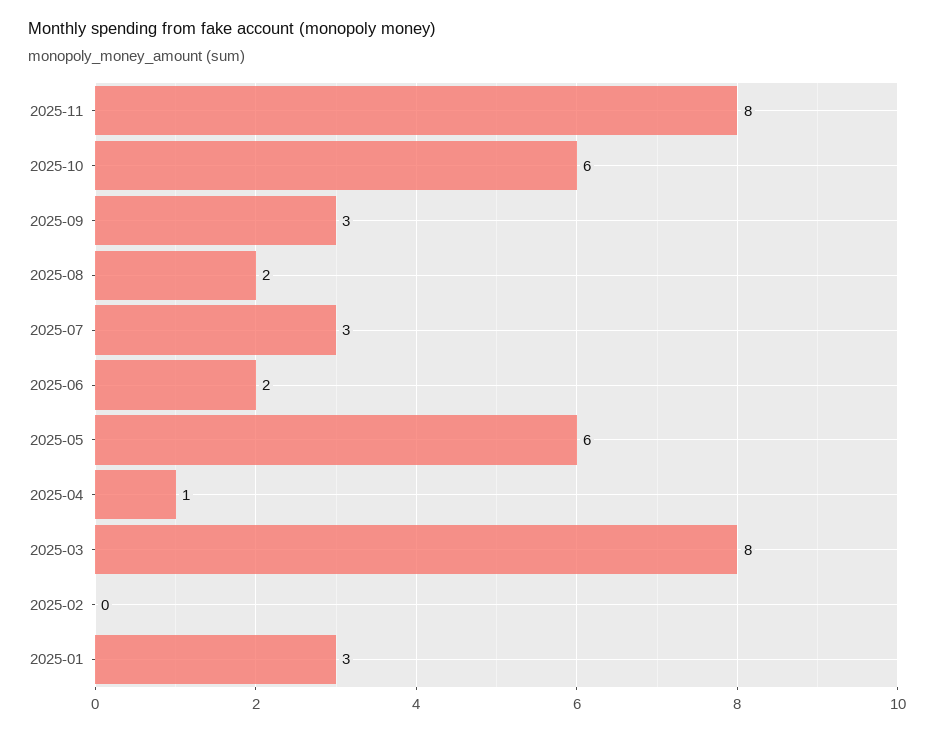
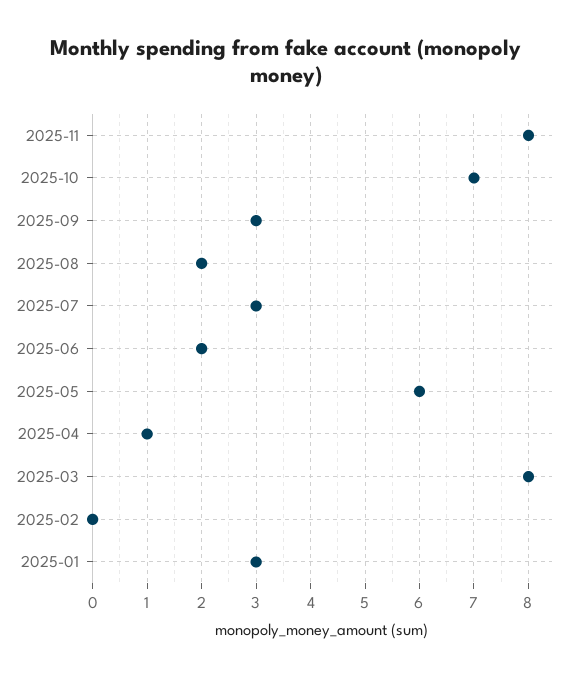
  {
    "2025-11": 8,
-   "2025-10": 6,
+   "2025-10": 7,
    "2025-09": 3,
    "2025-08": 2,
    "2025-07": 3,
    "2025-06": 2,
    "2025-05": 6,
    "2025-04": 1,
    "2025-03": 8,
    "2025-02": 0,
    "2025-01": 3
  }

